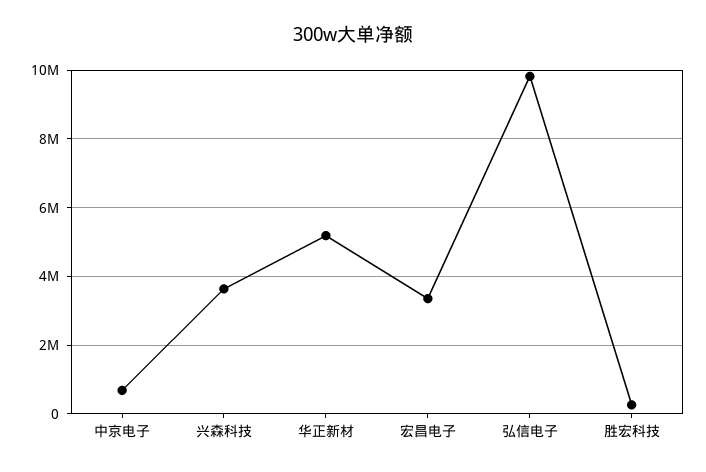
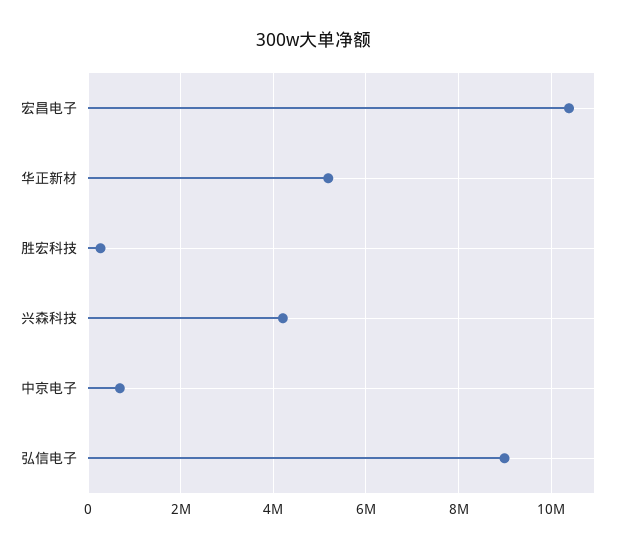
  {
    "中京电子": 600000,
-   "兴森科技": 3600000,
+   "兴森科技": 4200000,
    "华正新材": 5200000,
-   "宏昌电子": 3400000,
+   "宏昌电子": 10400000,
-   "弘信电子": 9800000,
+   "弘信电子": 9000000,
    "胜宏科技": 200000
  }

